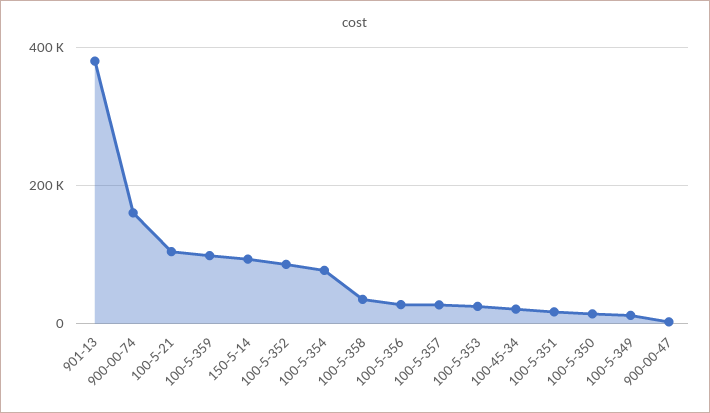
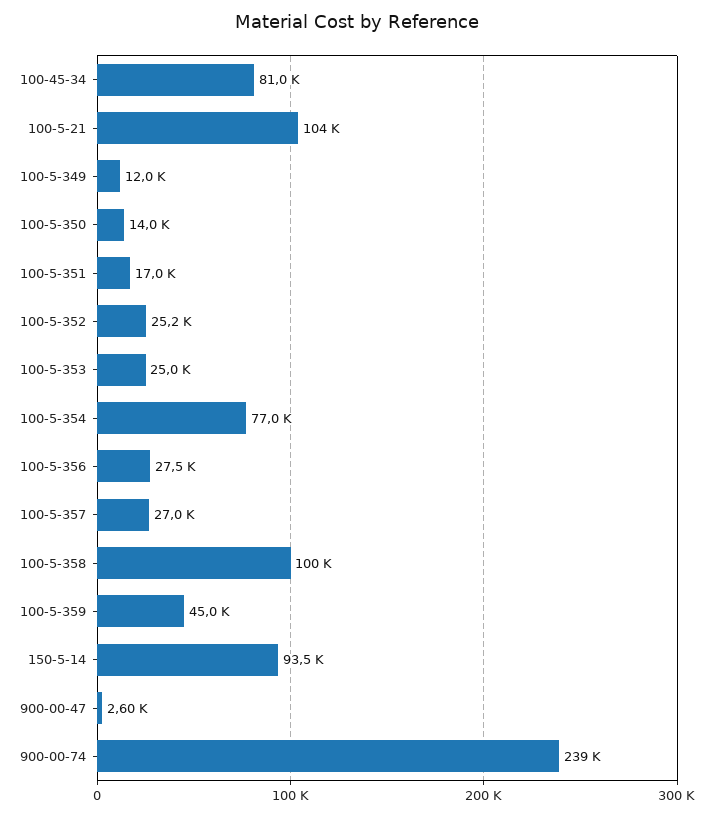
  {
-   "901-13": 380000,
-   "900-00-74": 160000,
+   "900-00-74": 239000,
    "100-5-21": 104000,
-   "100-5-359": 100000,
+   "100-5-359": 45000,
    "150-5-14": 93500,
-   "100-5-352": 80000,
+   "100-5-352": 25200,
    "100-5-354": 77000,
-   "100-5-358": 40000,
+   "100-5-358": 100000,
    "100-5-356": 27500,
    "100-5-357": 27000,
    "100-5-353": 25000,
-   "100-45-34": 20000,
+   "100-45-34": 81000,
    "100-5-351": 17000,
    "100-5-350": 14000,
    "100-5-349": 12000,
    "900-00-47": 2600
  }

